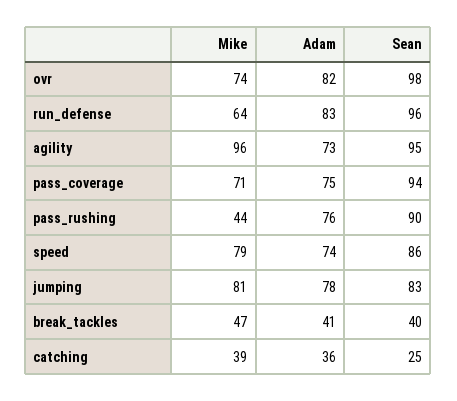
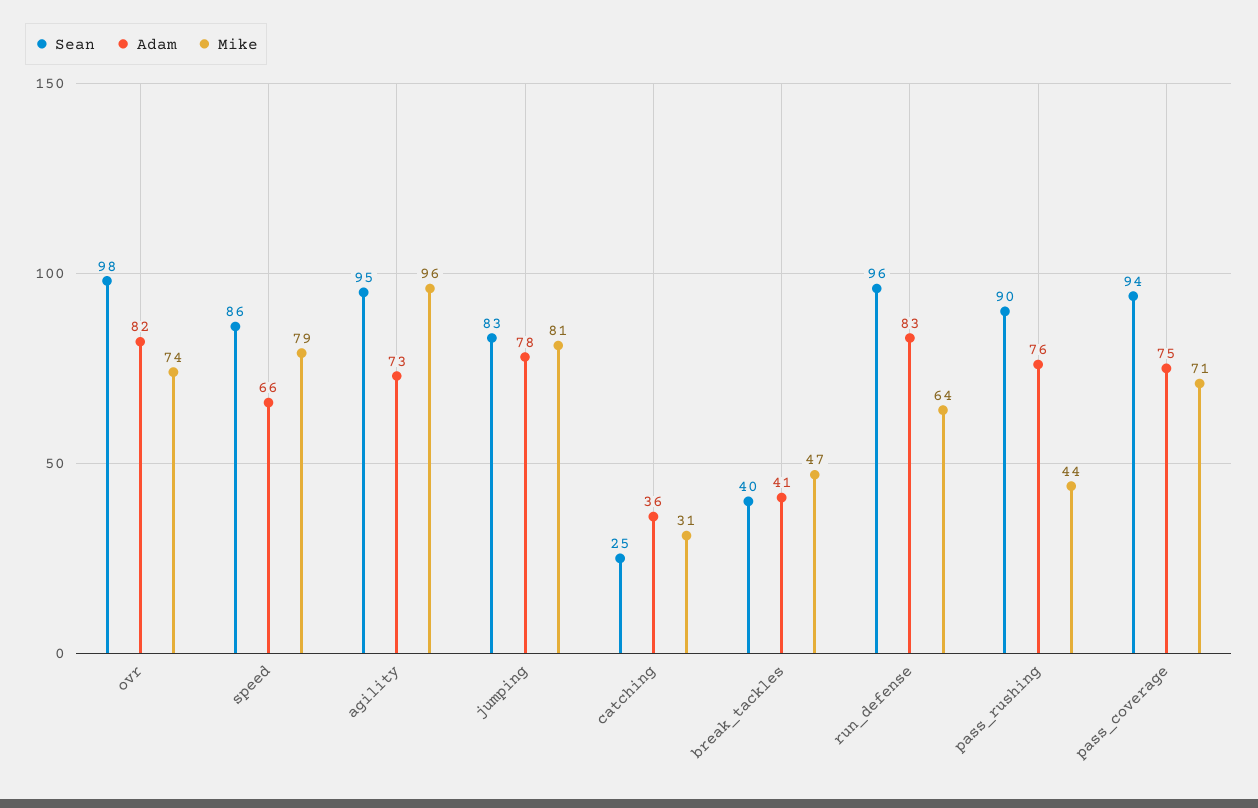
  {
    "Mike": {
      "ovr": 74,
      "run_defense": 64,
      "agility": 96,
      "pass_coverage": 71,
      "pass_rushing": 44,
      "speed": 79,
      "jumping": 81,
      "break_tackles": 47,
-     "catching": 39
+     "catching": 31
    },
    "Adam": {
      "ovr": 82,
      "run_defense": 83,
      "agility": 73,
      "pass_coverage": 75,
      "pass_rushing": 76,
-     "speed": 74,
+     "speed": 66,
      "jumping": 78,
      "break_tackles": 41,
      "catching": 36
    },
    "Sean": {
      "ovr": 98,
      "run_defense": 96,
      "agility": 95,
      "pass_coverage": 94,
      "pass_rushing": 90,
      "speed": 86,
      "jumping": 83,
      "break_tackles": 40,
      "catching": 25
    }
  }

